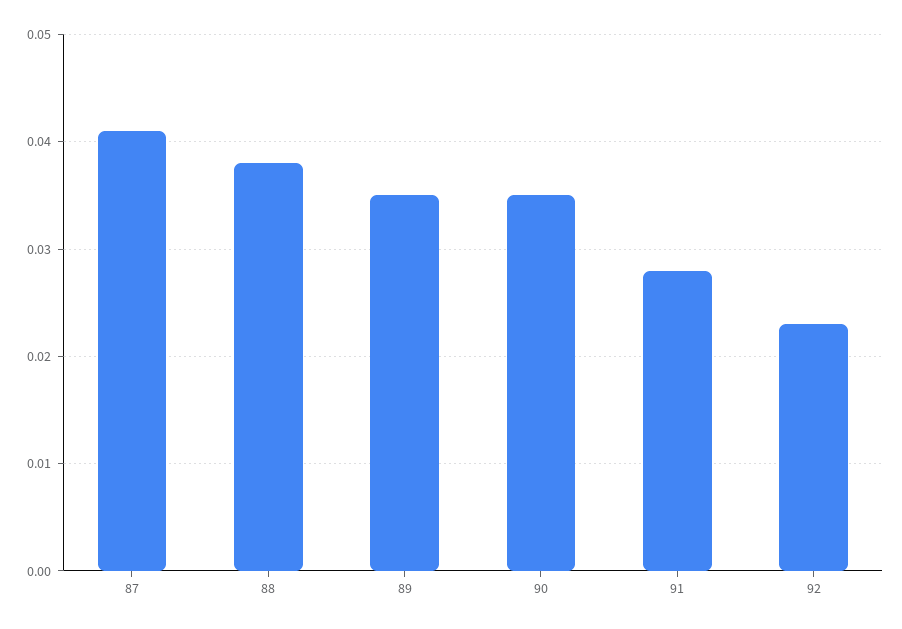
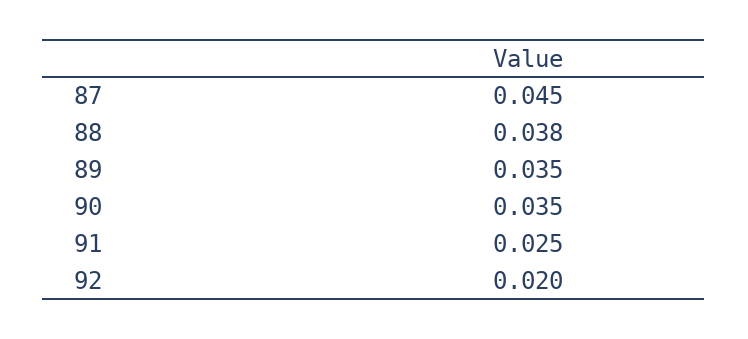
  {
-   "87": 0.041,
+   "87": 0.045,
    "88": 0.038,
    "89": 0.035,
    "90": 0.035,
-   "91": 0.028,
+   "91": 0.025,
-   "92": 0.023
+   "92": 0.02
  }

